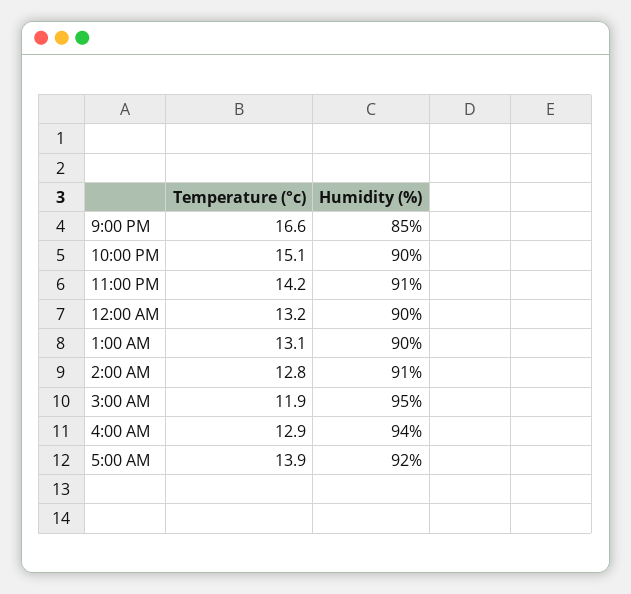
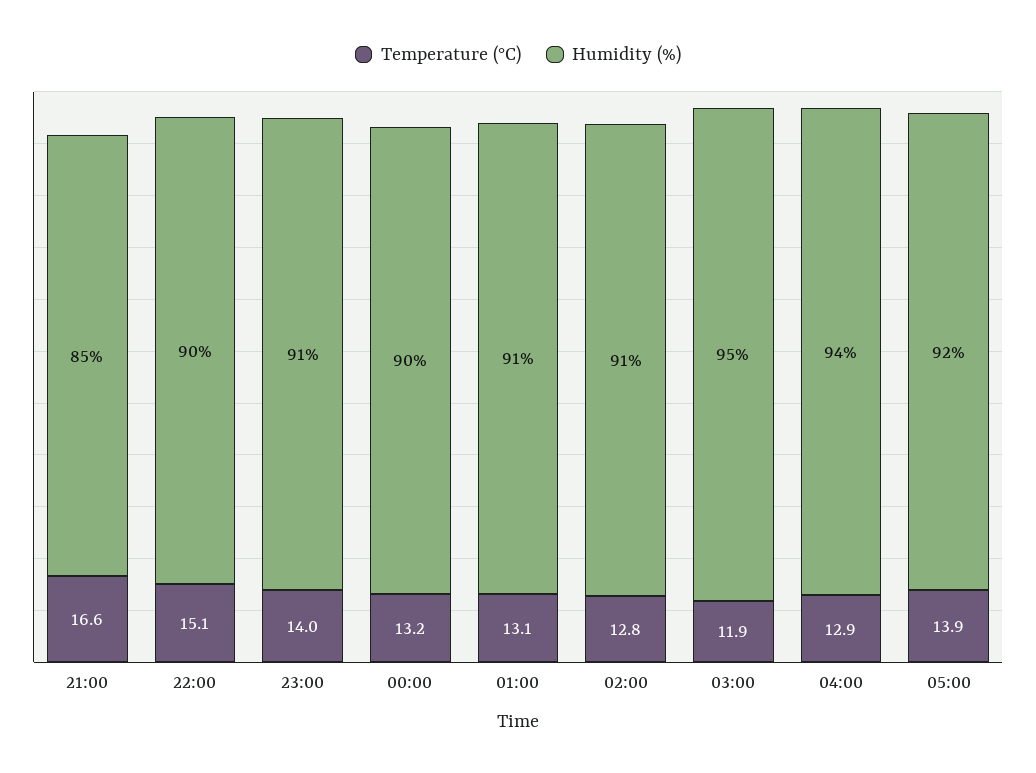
  {
    "Temperature (°c)": {
      "9:00 PM": 16.6,
      "10:00 PM": 15.1,
-     "11:00 PM": 14.2,
+     "11:00 PM": 14,
      "12:00 AM": 13.2,
      "1:00 AM": 13.1,
      "2:00 AM": 12.8,
      "3:00 AM": 11.9,
      "4:00 AM": 12.9,
      "5:00 AM": 13.9
    },
    "Humidity (%)": {
      "9:00 PM": 85,
      "10:00 PM": 90,
      "11:00 PM": 91,
      "12:00 AM": 90,
-     "1:00 AM": 90,
+     "1:00 AM": 91,
      "2:00 AM": 91,
      "3:00 AM": 95,
      "4:00 AM": 94,
      "5:00 AM": 92
    }
  }

